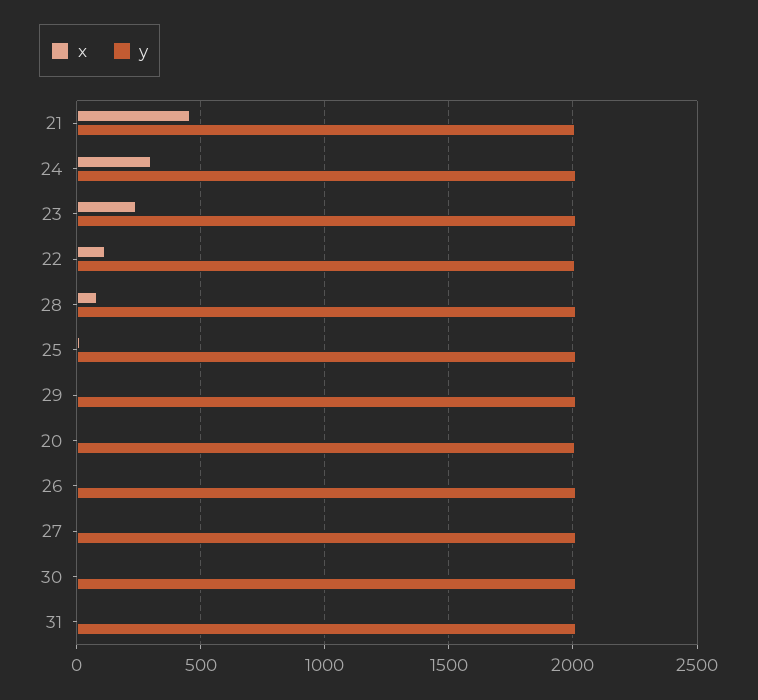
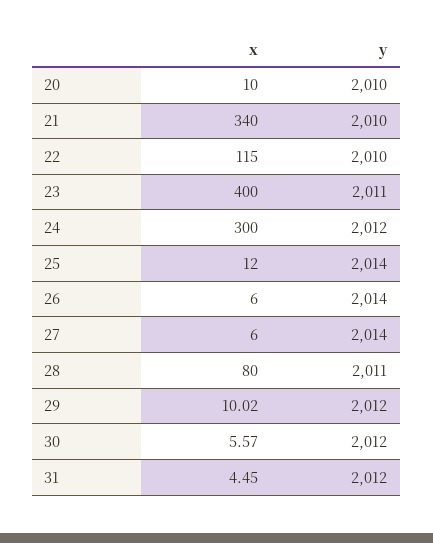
  {
    "x": {
-     "21": 450,
+     "21": 340,
      "24": 300,
-     "23": 250,
+     "23": 400,
      "22": 115,
      "28": 80,
      "25": 12,
      "29": 10.02,
      "20": 10,
      "26": 6,
      "27": 6,
      "30": 5.57,
      "31": 4.45
    },
    "y": {
      "21": 2010,
      "24": 2012,
      "23": 2011,
      "22": 2010,
      "28": 2011,
      "25": 2014,
      "29": 2012,
      "20": 2010,
      "26": 2014,
      "27": 2014,
      "30": 2012,
      "31": 2012
    }
  }

